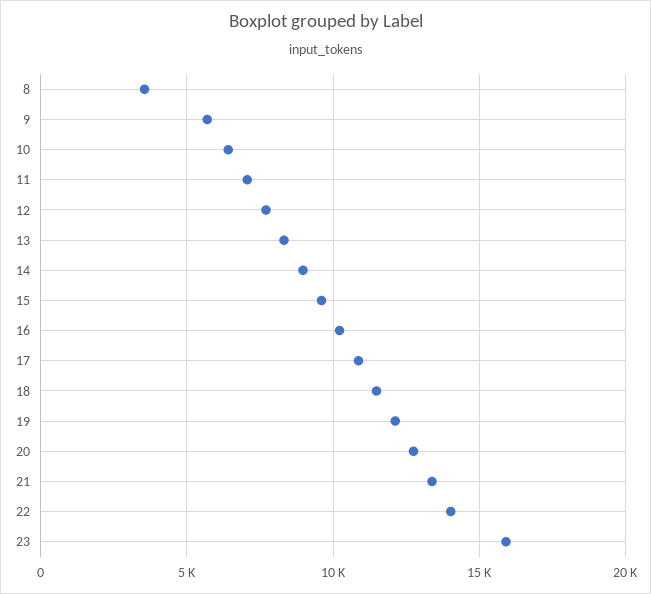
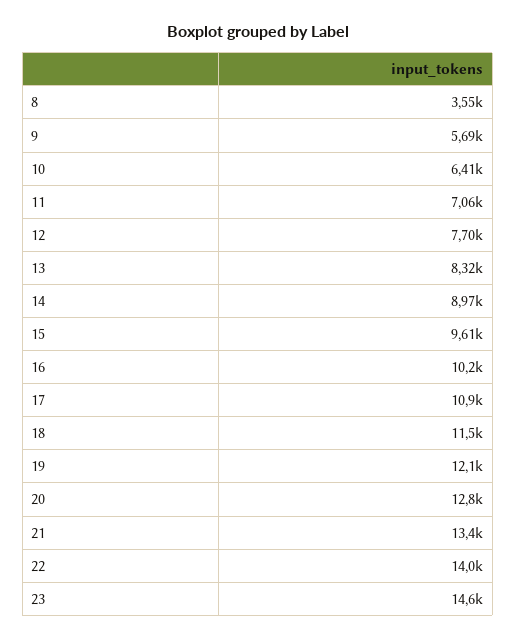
  {
    "8": 3550,
    "9": 5690,
    "10": 6410,
    "11": 7060,
    "12": 7700,
    "13": 8320,
    "14": 8970,
    "15": 9610,
    "16": 10200,
    "17": 10900,
    "18": 11500,
    "19": 12100,
    "20": 12800,
    "21": 13400,
    "22": 14000,
-   "23": 16000
+   "23": 14600
  }

